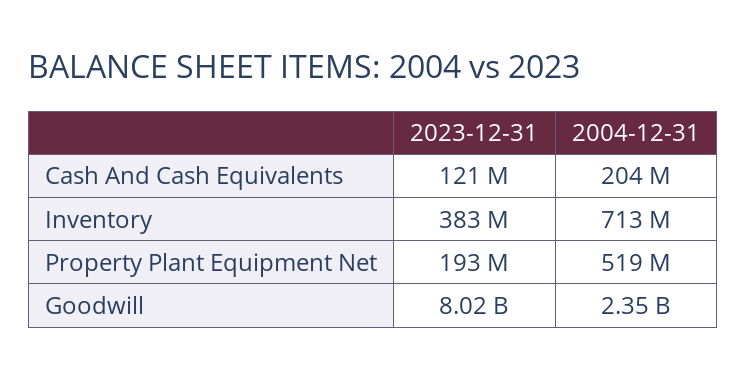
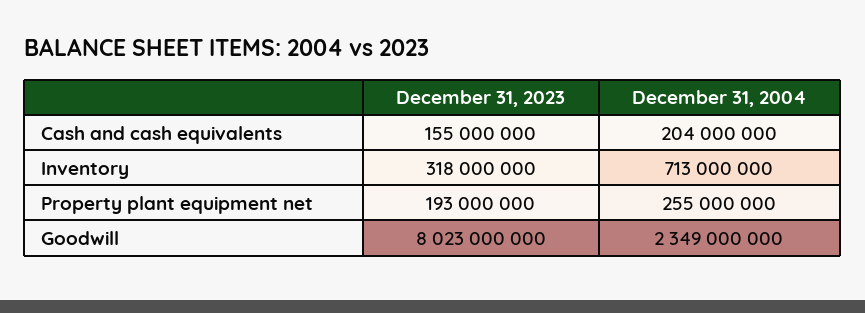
  {
    "2023-12-31": {
-     "Cash And Cash Equivalents": 121000000,
+     "Cash And Cash Equivalents": 155000000,
-     "Inventory": 383000000,
+     "Inventory": 318000000,
      "Property Plant Equipment Net": 193000000,
      "Goodwill": 8023000000
    },
    "2004-12-31": {
      "Cash And Cash Equivalents": 204000000,
      "Inventory": 713000000,
-     "Property Plant Equipment Net": 519000000,
+     "Property Plant Equipment Net": 255000000,
      "Goodwill": 2349000000
    }
  }

